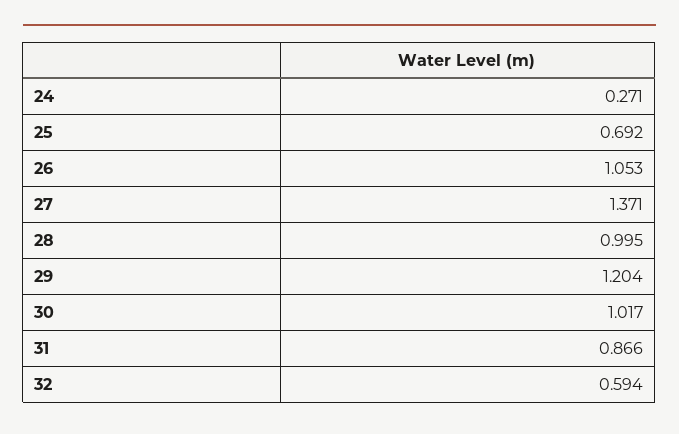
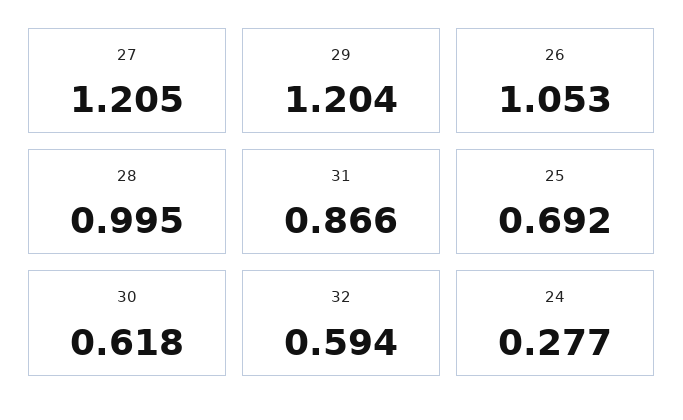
  {
-   "24": 0.271,
+   "24": 0.277,
    "25": 0.692,
    "26": 1.053,
-   "27": 1.371,
+   "27": 1.205,
    "28": 0.995,
    "29": 1.204,
-   "30": 1.017,
+   "30": 0.618,
    "31": 0.866,
    "32": 0.594
  }

